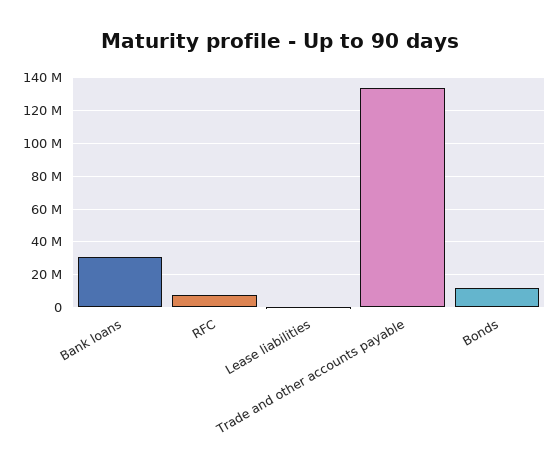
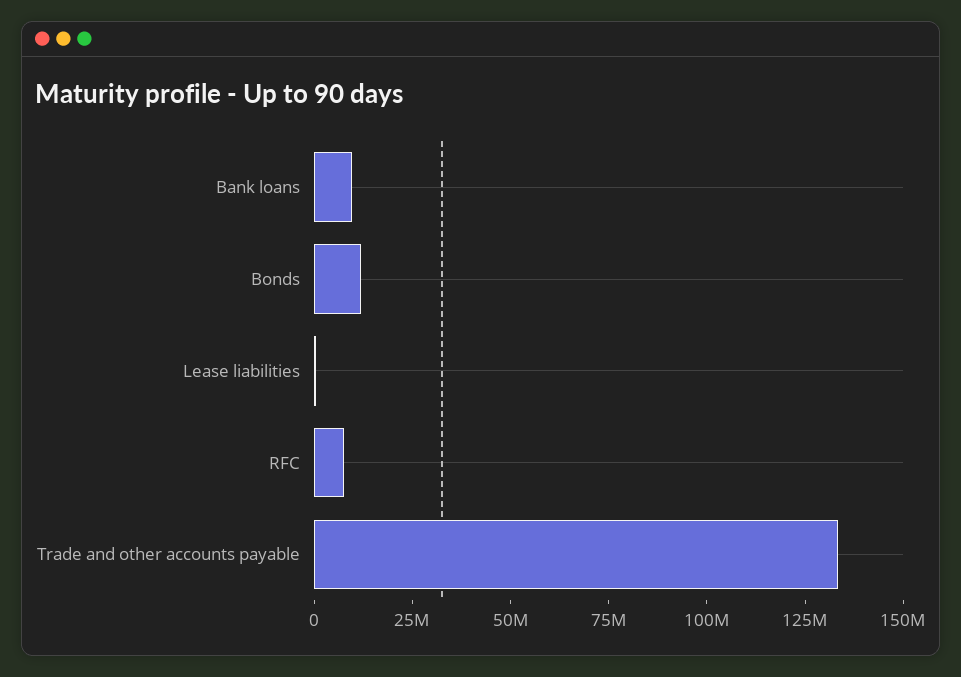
  {
-   "Bank loans": 30000000,
+   "Bank loans": 10000000,
    "RFC": 10000000,
    "Lease liabilities": 0,
    "Trade and other accounts payable": 135000000,
    "Bonds": 10000000
  }

